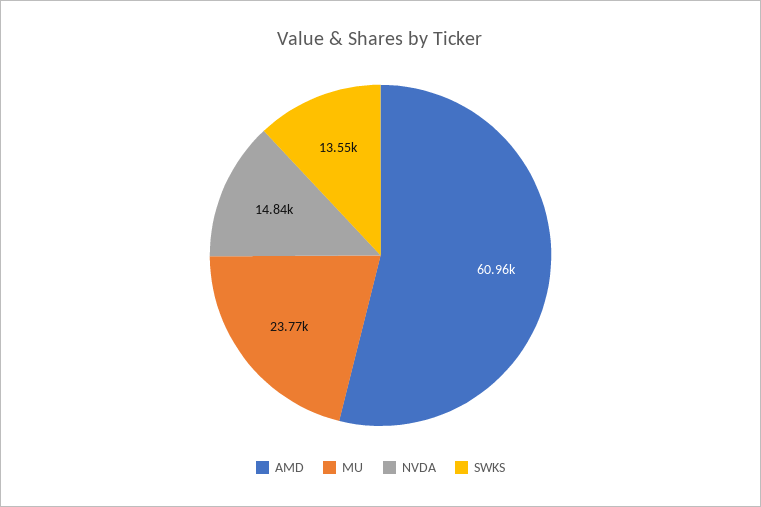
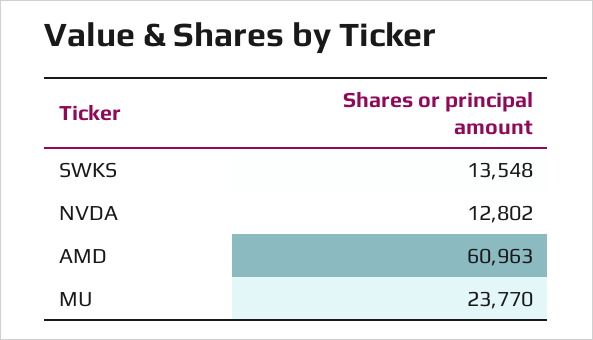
  {
    "AMD": 60963,
    "MU": 23770,
-   "NVDA": 14840,
+   "NVDA": 12802,
    "SWKS": 13548
  }

